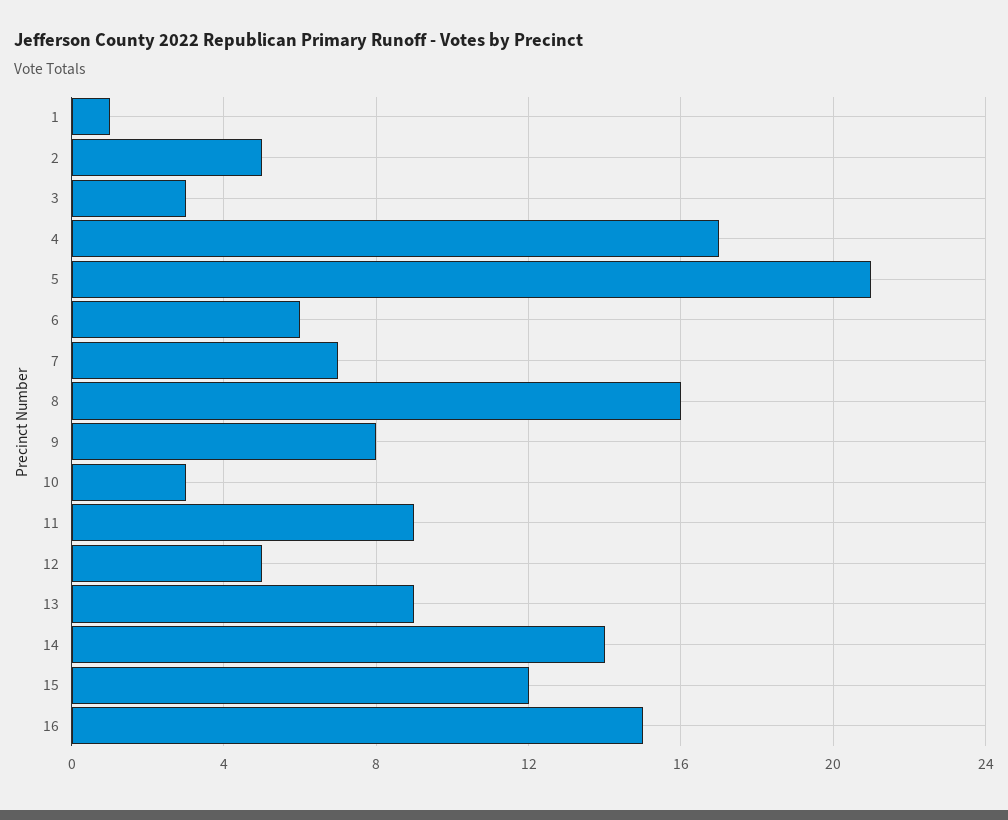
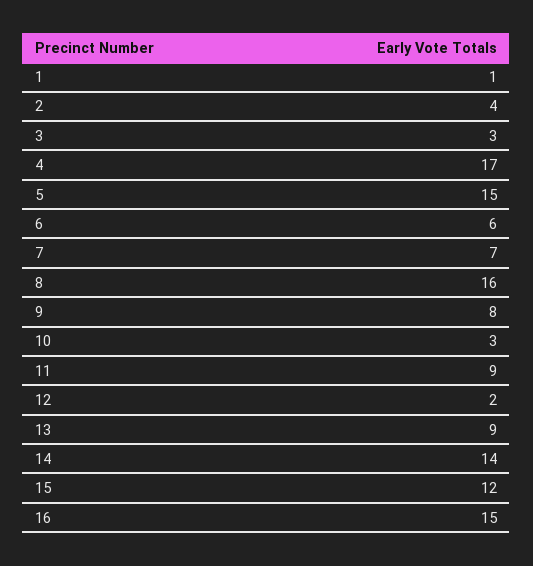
  {
    "1": 1,
-   "2": 5,
+   "2": 4,
    "3": 3,
    "4": 17,
-   "5": 21,
+   "5": 15,
    "6": 6,
    "7": 7,
    "8": 16,
    "9": 8,
    "10": 3,
    "11": 9,
-   "12": 5,
+   "12": 2,
    "13": 9,
    "14": 14,
    "15": 12,
    "16": 15
  }

